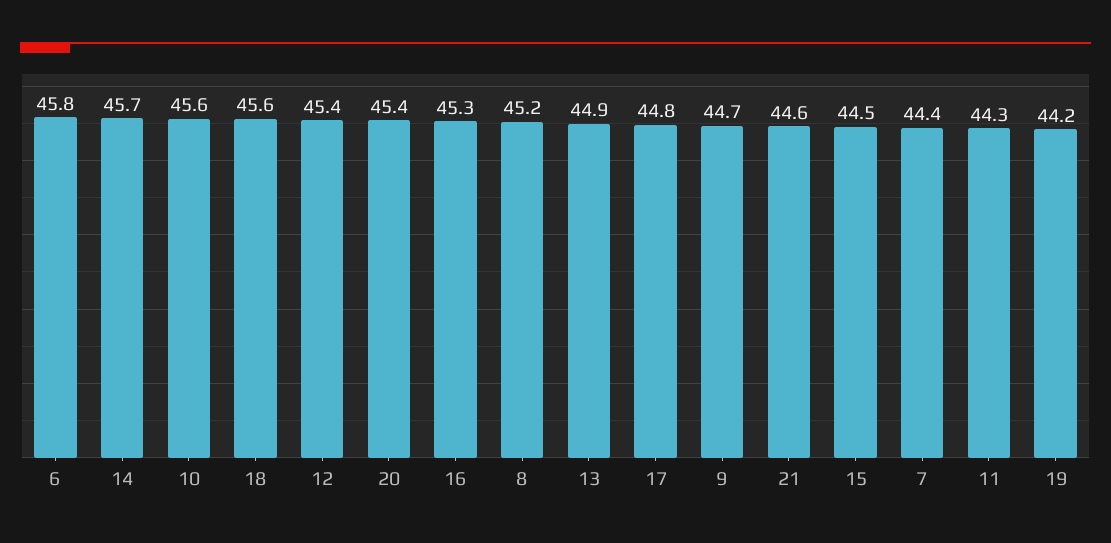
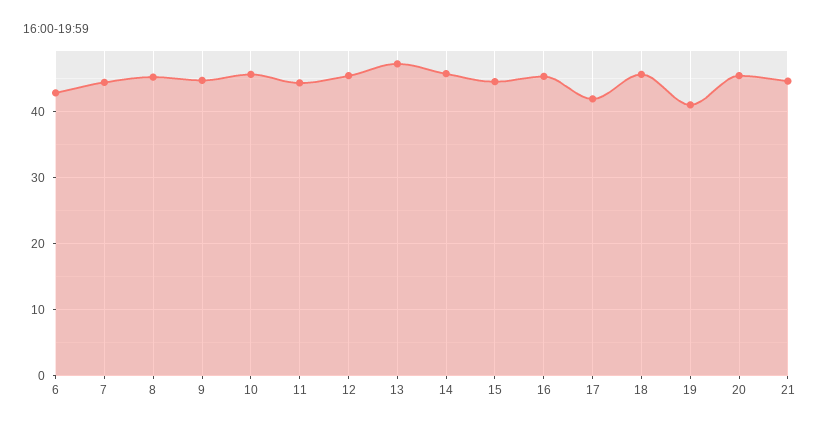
  {
-   "6": 45.8,
+   "6": 43,
    "14": 45.7,
    "10": 45.6,
    "18": 45.6,
    "12": 45.4,
    "20": 45.4,
    "16": 45.3,
    "8": 45.2,
-   "13": 44.9,
+   "13": 47,
-   "17": 44.8,
+   "17": 42,
    "9": 44.7,
    "21": 44.6,
    "15": 44.5,
    "7": 44.4,
    "11": 44.3,
-   "19": 44.2
+   "19": 41
  }

